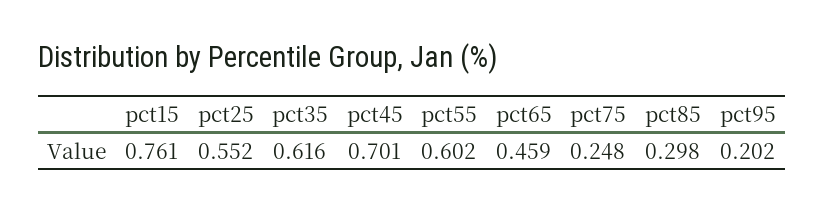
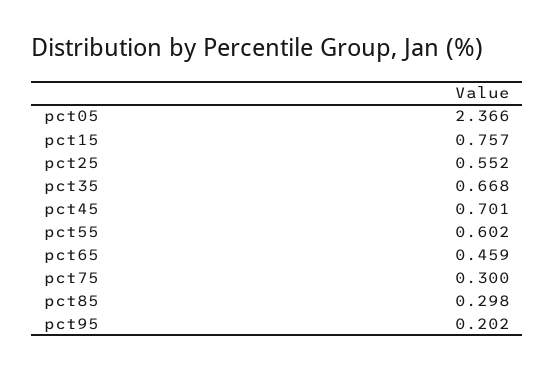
  {
-   "pct15": 0.761,
+   "pct15": 0.757,
    "pct25": 0.552,
-   "pct35": 0.616,
+   "pct35": 0.668,
    "pct45": 0.701,
    "pct55": 0.602,
    "pct65": 0.459,
-   "pct75": 0.248,
+   "pct75": 0.3,
    "pct85": 0.298,
-   "pct95": 0.202
+   "pct95": 0.202,
+   "pct05": 2.366
  }

